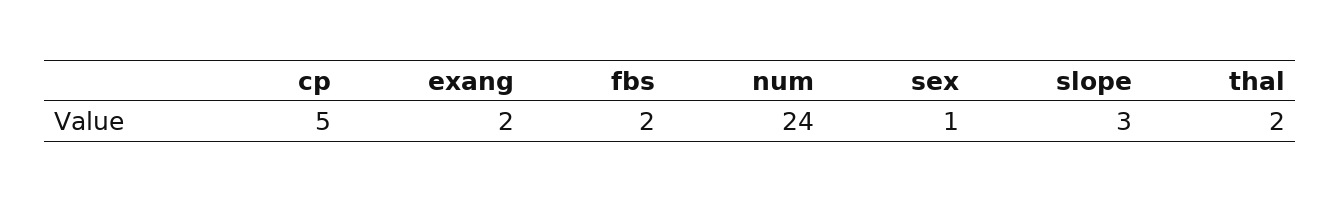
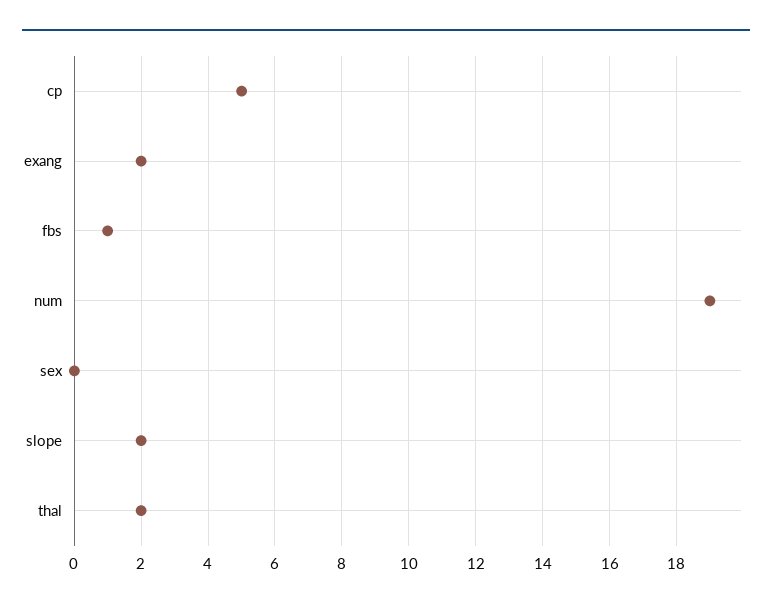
  {
    "cp": 5,
    "exang": 2,
-   "fbs": 2,
+   "fbs": 1,
-   "num": 24,
+   "num": 19,
-   "sex": 1,
+   "sex": 0,
-   "slope": 3,
+   "slope": 2,
    "thal": 2
  }

